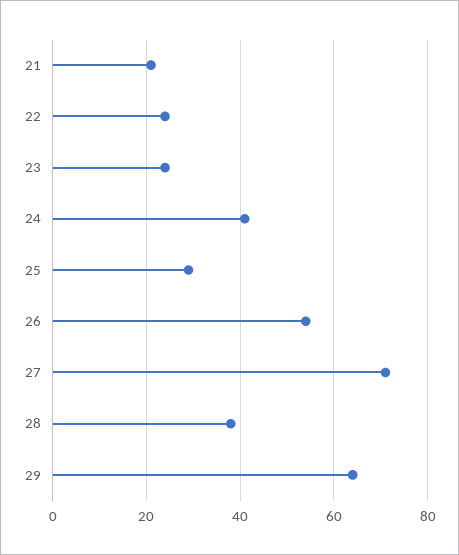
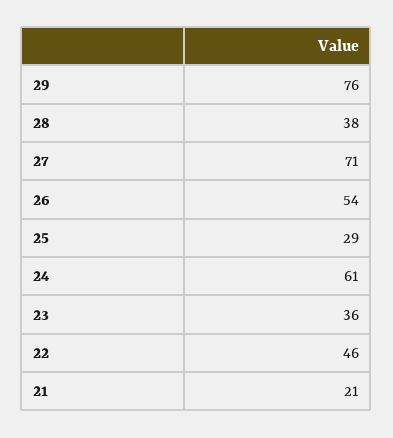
  {
    "21": 21,
-   "22": 25,
+   "22": 46,
-   "23": 25,
+   "23": 36,
-   "24": 40,
+   "24": 61,
    "25": 29,
    "26": 54,
    "27": 71,
    "28": 38,
-   "29": 65
+   "29": 76
  }

